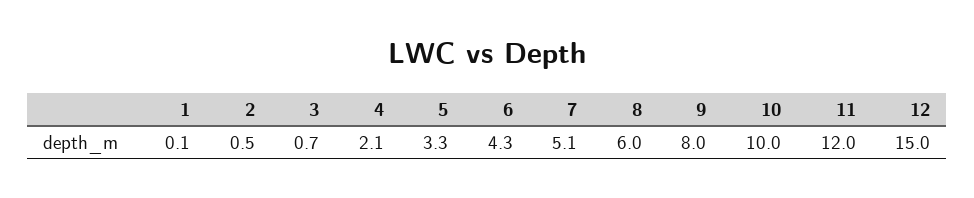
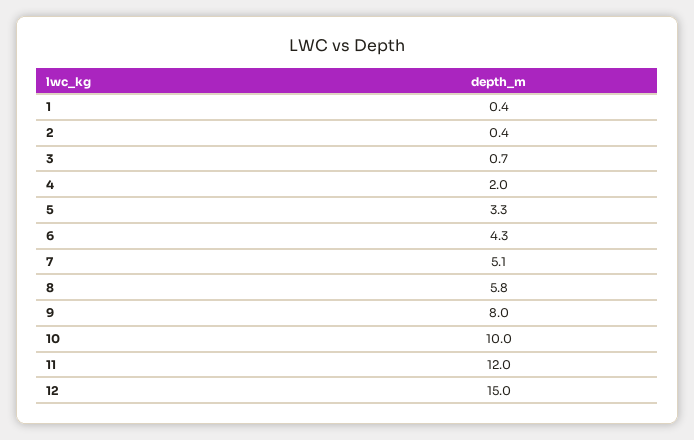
  {
-   "1": 0.1,
+   "1": 0.4,
-   "2": 0.5,
+   "2": 0.4,
    "3": 0.7,
-   "4": 2.1,
+   "4": 2,
    "5": 3.3,
    "6": 4.3,
    "7": 5.1,
-   "8": 6,
+   "8": 5.8,
    "9": 8,
    "10": 10,
    "11": 12,
    "12": 15
  }

